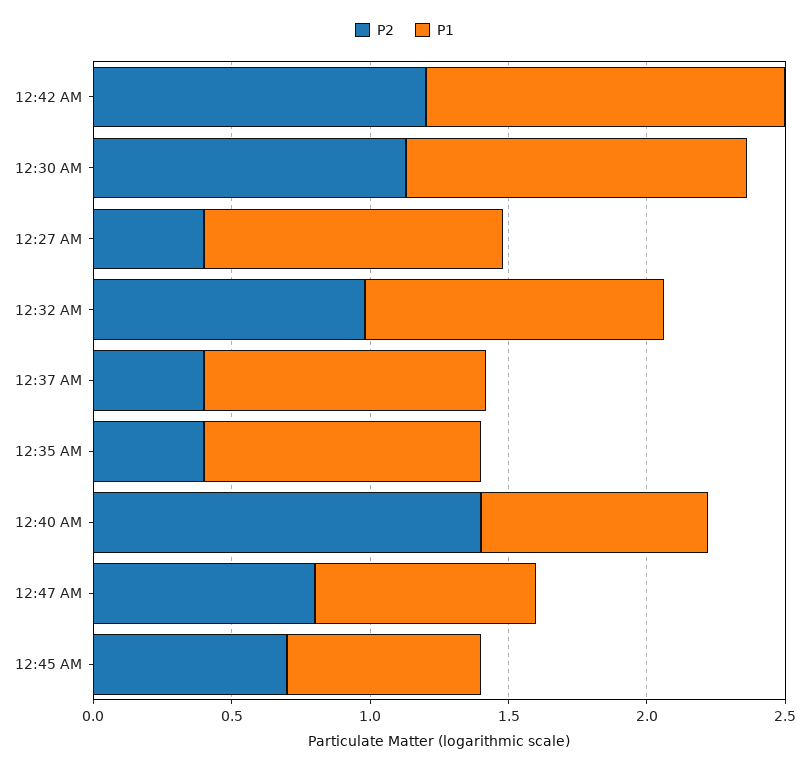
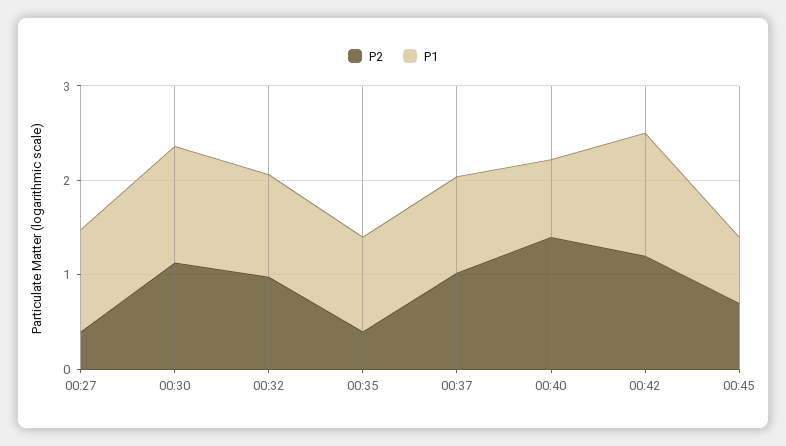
  {
    "P2": {
      "12:42 AM": 1.2,
      "12:30 AM": 1.1,
      "12:27 AM": 0.4,
      "12:32 AM": 1,
-     "12:37 AM": 0.4,
+     "12:37 AM": 1,
      "12:35 AM": 0.4,
      "12:40 AM": 1.4,
-     "12:47 AM": 0.8,
      "12:45 AM": 0.7
    },
    "P1": {
      "12:42 AM": 1.3,
      "12:30 AM": 1.2,
      "12:27 AM": 1.1,
      "12:32 AM": 1.1,
      "12:37 AM": 1,
      "12:35 AM": 1,
      "12:40 AM": 0.8,
-     "12:47 AM": 0.8,
      "12:45 AM": 0.7
    }
  }

